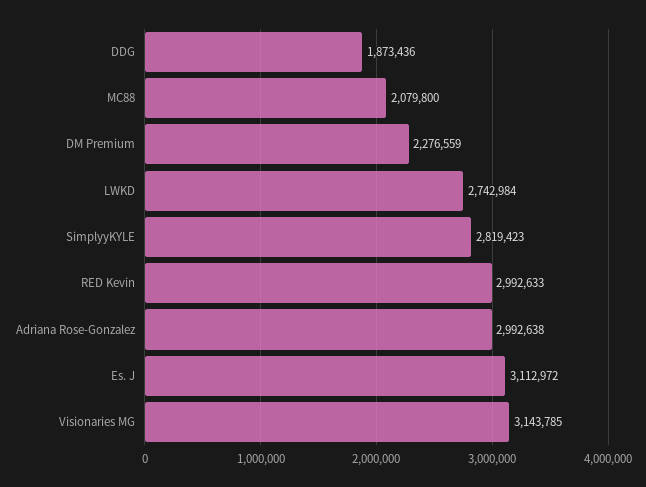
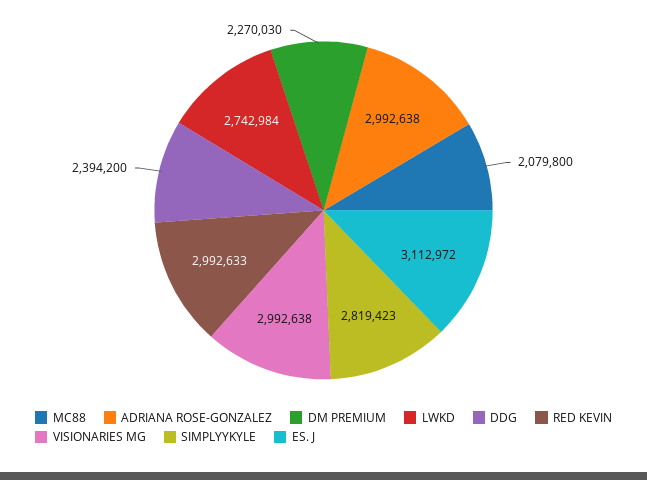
  {
-   "DDG": 1873436,
+   "DDG": 2394200,
    "MC88": 2079800,
-   "DM Premium": 2276559,
+   "DM Premium": 2270030,
    "LWKD": 2742984,
    "SimplyyKYLE": 2819423,
    "RED Kevin": 2992633,
    "Adriana Rose-Gonzalez": 2992638,
    "Es. J": 3112972,
-   "Visionaries MG": 3143785
+   "Visionaries MG": 2992638
  }

